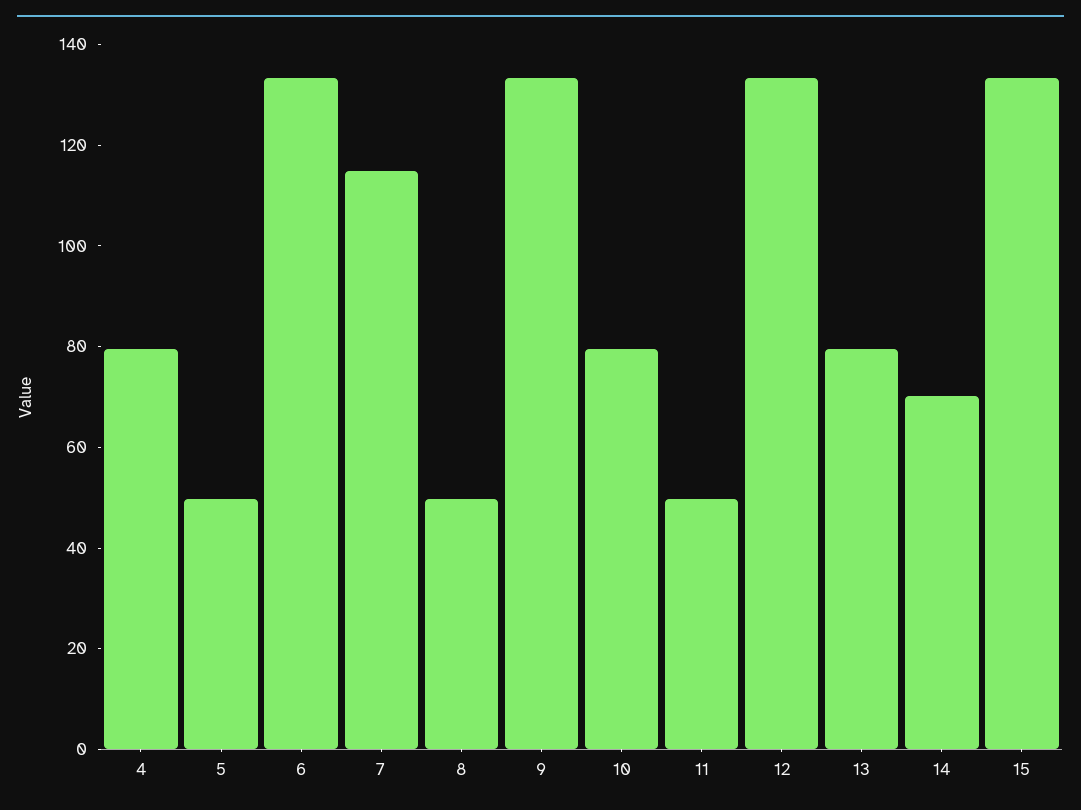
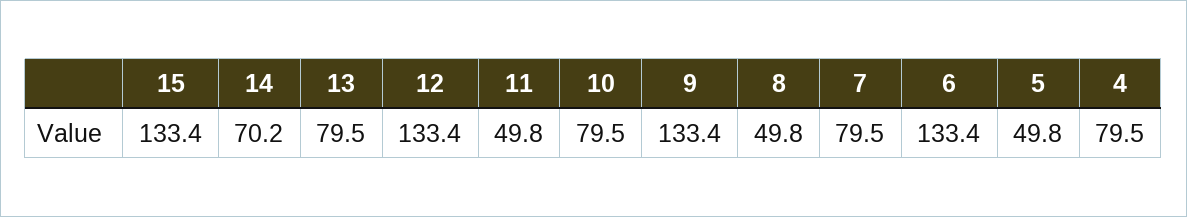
  {
    "4": 79.5,
    "5": 49.8,
    "6": 133.4,
-   "7": 115,
+   "7": 79.5,
    "8": 49.8,
    "9": 133.4,
    "10": 79.5,
    "11": 49.8,
    "12": 133.4,
    "13": 79.5,
    "14": 70.2,
    "15": 133.4
  }

